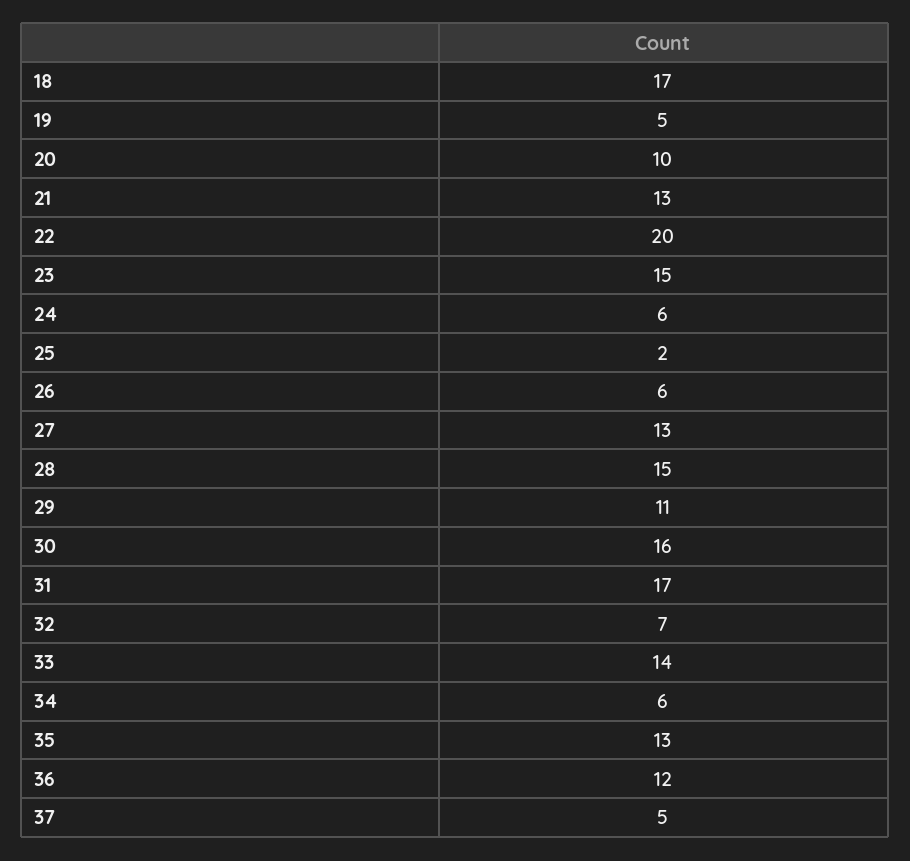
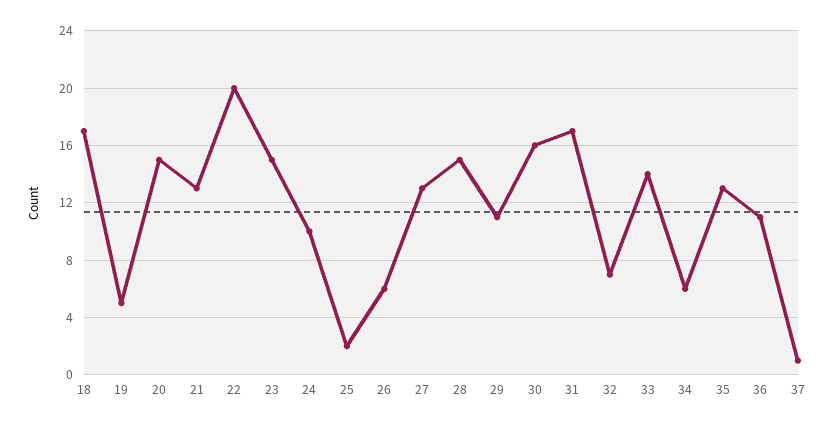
  {
    "18": 17,
    "19": 5,
-   "20": 10,
+   "20": 15,
    "21": 13,
    "22": 20,
    "23": 15,
-   "24": 6,
+   "24": 10,
    "25": 2,
    "26": 6,
    "27": 13,
    "28": 15,
    "29": 11,
    "30": 16,
    "31": 17,
    "32": 7,
    "33": 14,
    "34": 6,
    "35": 13,
-   "36": 12,
+   "36": 11,
-   "37": 5
+   "37": 1
  }

